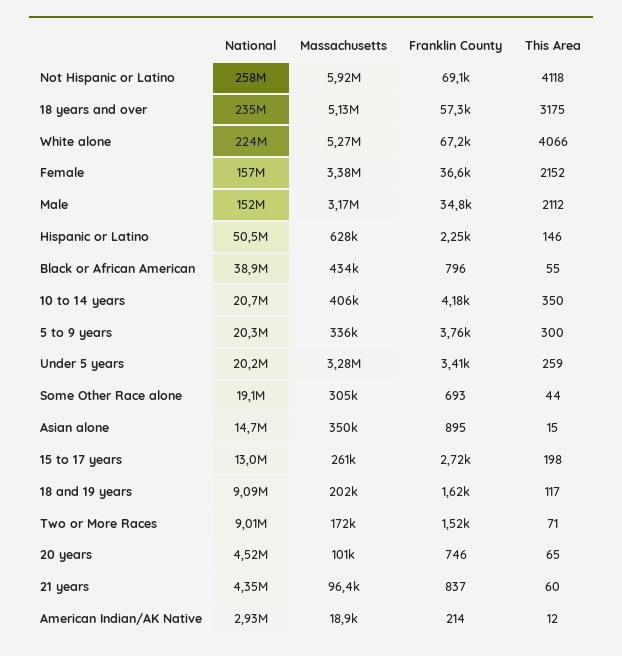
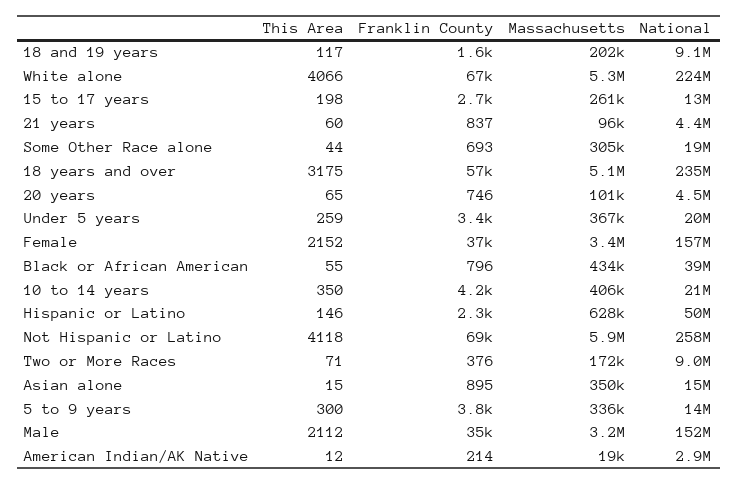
  {
    "National": {
      "Not Hispanic or Latino": 258000000,
      "18 years and over": 235000000,
      "White alone": 224000000,
      "Female": 157000000,
      "Male": 152000000,
      "Hispanic or Latino": 50500000,
      "Black or African American": 38900000,
      "10 to 14 years": 20700000,
-     "5 to 9 years": 20300000,
+     "5 to 9 years": 14000000,
      "Under 5 years": 20200000,
      "Some Other Race alone": 19100000,
      "Asian alone": 14700000,
      "15 to 17 years": 13000000,
      "18 and 19 years": 9090000,
      "Two or More Races": 9010000,
      "20 years": 4520000,
      "21 years": 4350000,
      "American Indian/AK Native": 2930000
    },
    "Massachusetts": {
      "Not Hispanic or Latino": 5920000,
      "18 years and over": 5130000,
      "White alone": 5270000,
      "Female": 3380000,
      "Male": 3170000,
      "Hispanic or Latino": 628000,
      "Black or African American": 434000,
      "10 to 14 years": 406000,
      "5 to 9 years": 336000,
-     "Under 5 years": 3280000,
+     "Under 5 years": 367000,
      "Some Other Race alone": 305000,
      "Asian alone": 350000,
      "15 to 17 years": 261000,
      "18 and 19 years": 202000,
      "Two or More Races": 172000,
      "20 years": 101000,
      "21 years": 96400,
      "American Indian/AK Native": 18900
    },
    "Franklin County": {
      "Not Hispanic or Latino": 69100,
      "18 years and over": 57300,
      "White alone": 67200,
      "Female": 36600,
      "Male": 34800,
      "Hispanic or Latino": 2250,
      "Black or African American": 796,
      "10 to 14 years": 4180,
      "5 to 9 years": 3760,
      "Under 5 years": 3410,
      "Some Other Race alone": 693,
      "Asian alone": 895,
      "15 to 17 years": 2720,
      "18 and 19 years": 1620,
-     "Two or More Races": 1520,
+     "Two or More Races": 376,
      "20 years": 746,
      "21 years": 837,
      "American Indian/AK Native": 214
    },
    "This Area": {
      "Not Hispanic or Latino": 4118,
      "18 years and over": 3175,
      "White alone": 4066,
      "Female": 2152,
      "Male": 2112,
      "Hispanic or Latino": 146,
      "Black or African American": 55,
      "10 to 14 years": 350,
      "5 to 9 years": 300,
      "Under 5 years": 259,
      "Some Other Race alone": 44,
      "Asian alone": 15,
      "15 to 17 years": 198,
      "18 and 19 years": 117,
      "Two or More Races": 71,
      "20 years": 65,
      "21 years": 60,
      "American Indian/AK Native": 12
    }
  }

